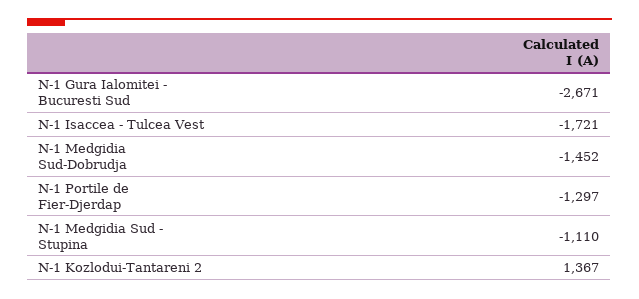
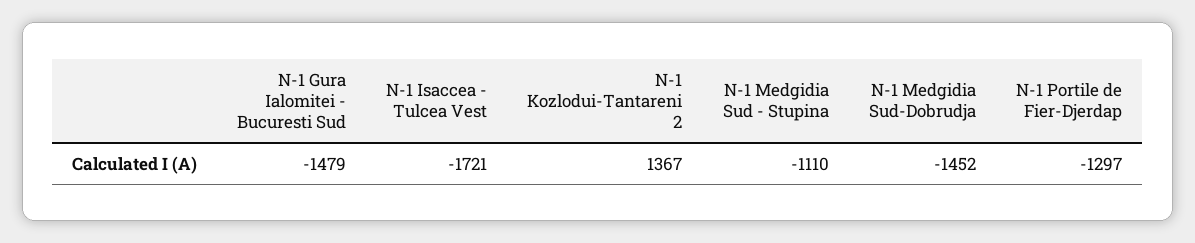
  {
-   "N-1 Gura Ialomitei - Bucuresti Sud": -2671,
+   "N-1 Gura Ialomitei - Bucuresti Sud": -1479,
    "N-1 Isaccea - Tulcea Vest": -1721,
    "N-1 Medgidia Sud-Dobrudja": -1452,
    "N-1 Portile de Fier-Djerdap": -1297,
    "N-1 Medgidia Sud - Stupina": -1110,
    "N-1 Kozlodui-Tantareni 2": 1367
  }

